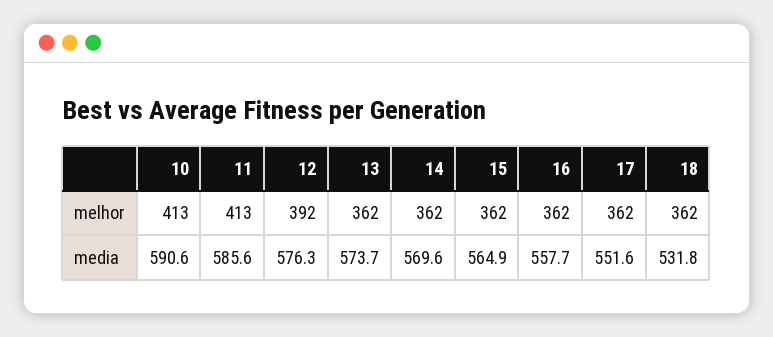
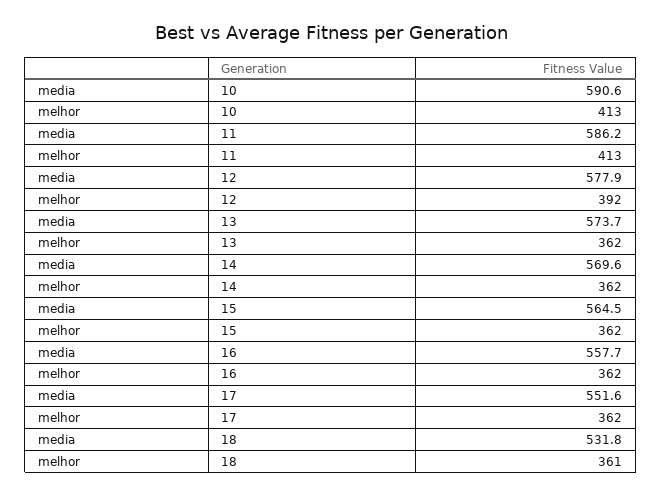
  {
    "10": {
      "melhor": 413,
      "media": 590.6
    },
    "11": {
      "melhor": 413,
-     "media": 585.6
+     "media": 586.2
    },
    "12": {
      "melhor": 392,
-     "media": 576.3
+     "media": 577.9
    },
    "13": {
      "melhor": 362,
      "media": 573.7
    },
    "14": {
      "melhor": 362,
      "media": 569.6
    },
    "15": {
      "melhor": 362,
-     "media": 564.9
+     "media": 564.5
    },
    "16": {
      "melhor": 362,
      "media": 557.7
    },
    "17": {
      "melhor": 362,
      "media": 551.6
    },
    "18": {
-     "melhor": 362,
+     "melhor": 361,
      "media": 531.8
    }
  }

